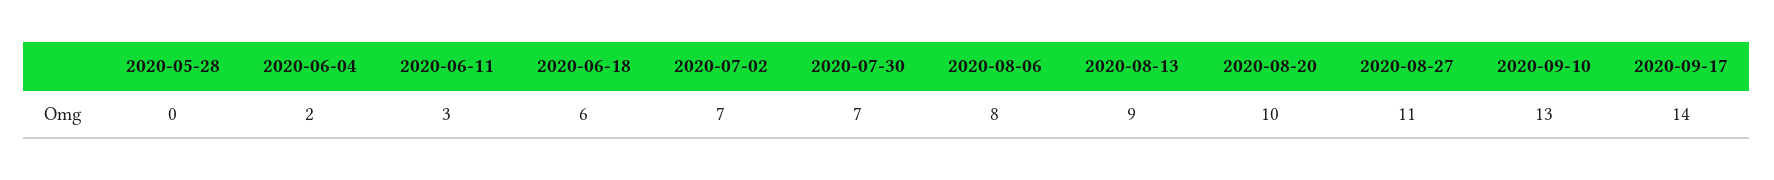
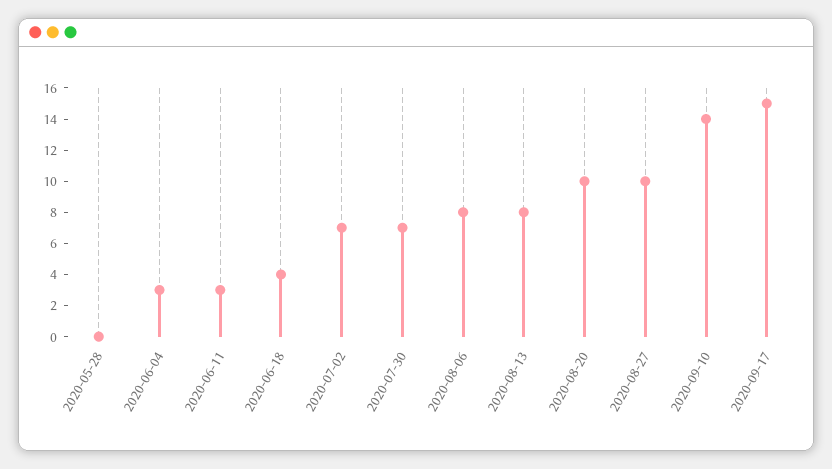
  {
    "2020-05-28": 0,
-   "2020-06-04": 2,
+   "2020-06-04": 3,
    "2020-06-11": 3,
-   "2020-06-18": 6,
+   "2020-06-18": 4,
    "2020-07-02": 7,
    "2020-07-30": 7,
    "2020-08-06": 8,
-   "2020-08-13": 9,
+   "2020-08-13": 8,
    "2020-08-20": 10,
-   "2020-08-27": 11,
+   "2020-08-27": 10,
-   "2020-09-10": 13,
+   "2020-09-10": 14,
-   "2020-09-17": 14
+   "2020-09-17": 15
  }

